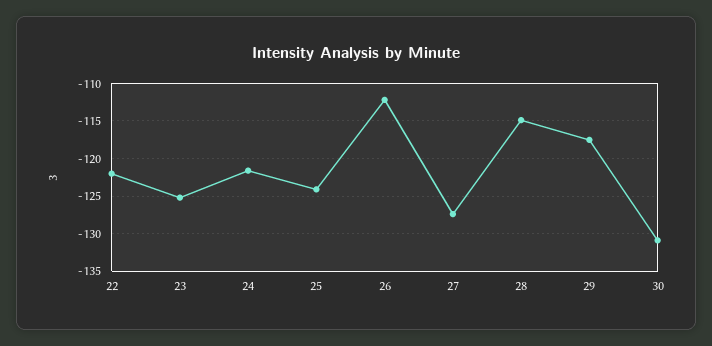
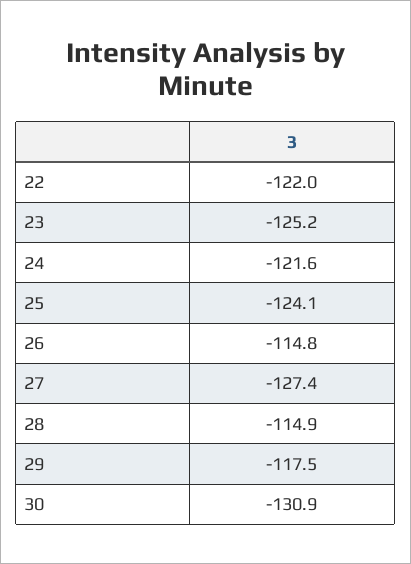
  {
    "22": -122,
    "23": -125.2,
    "24": -121.6,
    "25": -124.1,
-   "26": -112,
+   "26": -114.8,
    "27": -127.4,
    "28": -114.9,
    "29": -117.5,
    "30": -130.9
  }

